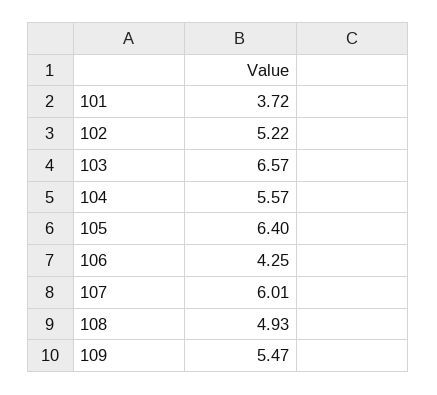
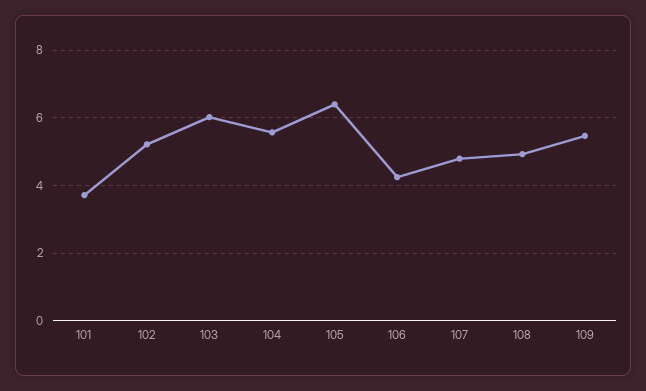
  {
    "101": 3.72,
    "102": 5.22,
-   "103": 6.57,
+   "103": 6,
    "104": 5.57,
    "105": 6.4,
    "106": 4.25,
-   "107": 6.01,
+   "107": 4.8,
    "108": 4.93,
    "109": 5.47
  }

